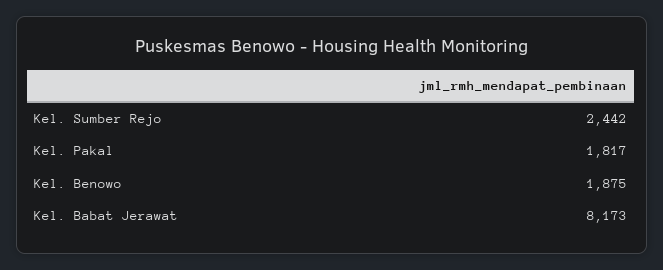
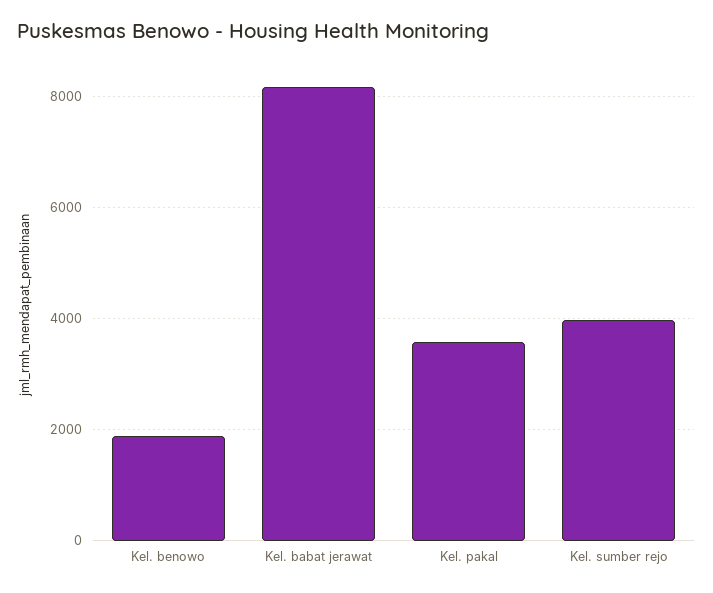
  {
-   "Kel. Sumber Rejo": 2442,
+   "Kel. Sumber Rejo": 4000,
-   "Kel. Pakal": 1817,
+   "Kel. Pakal": 3600,
    "Kel. Benowo": 1875,
    "Kel. Babat Jerawat": 8173
  }

